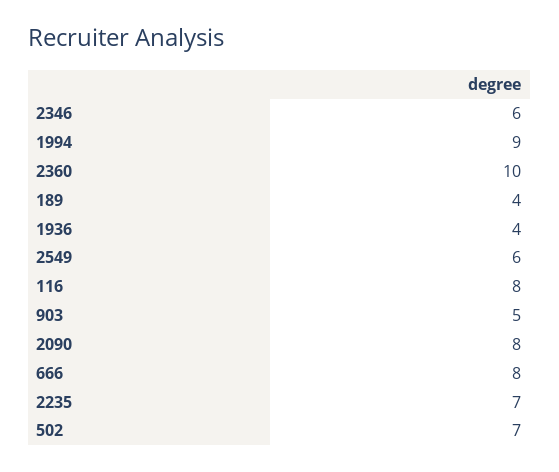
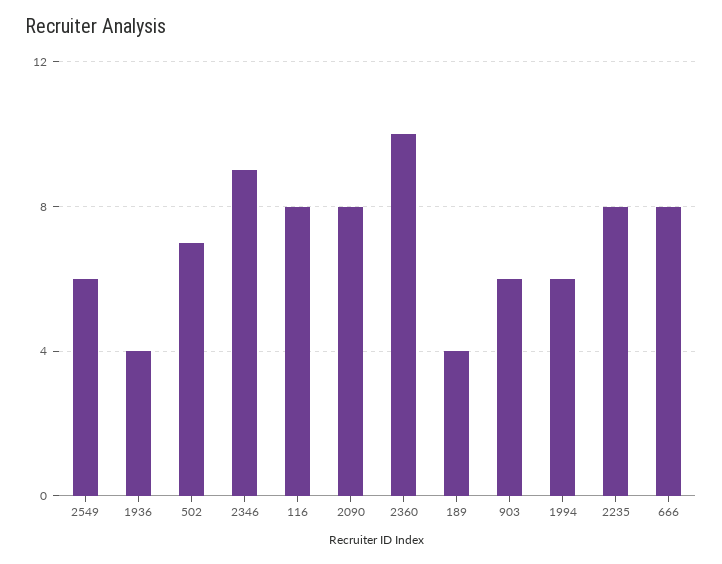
  {
-   "2346": 6,
+   "2346": 9,
-   "1994": 9,
+   "1994": 6,
    "2360": 10,
    "189": 4,
    "1936": 4,
    "2549": 6,
    "116": 8,
-   "903": 5,
+   "903": 6,
    "2090": 8,
    "666": 8,
-   "2235": 7,
+   "2235": 8,
    "502": 7
  }

